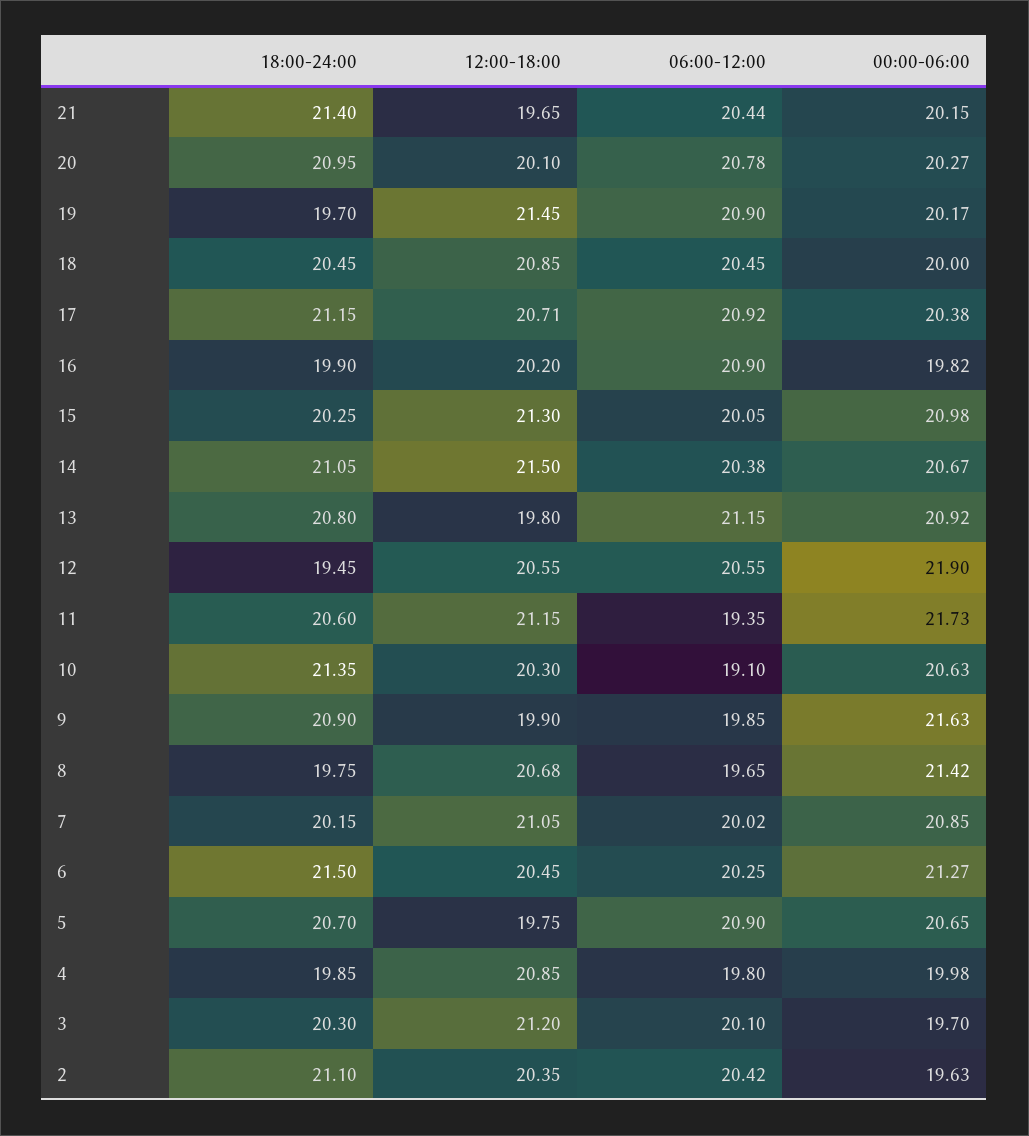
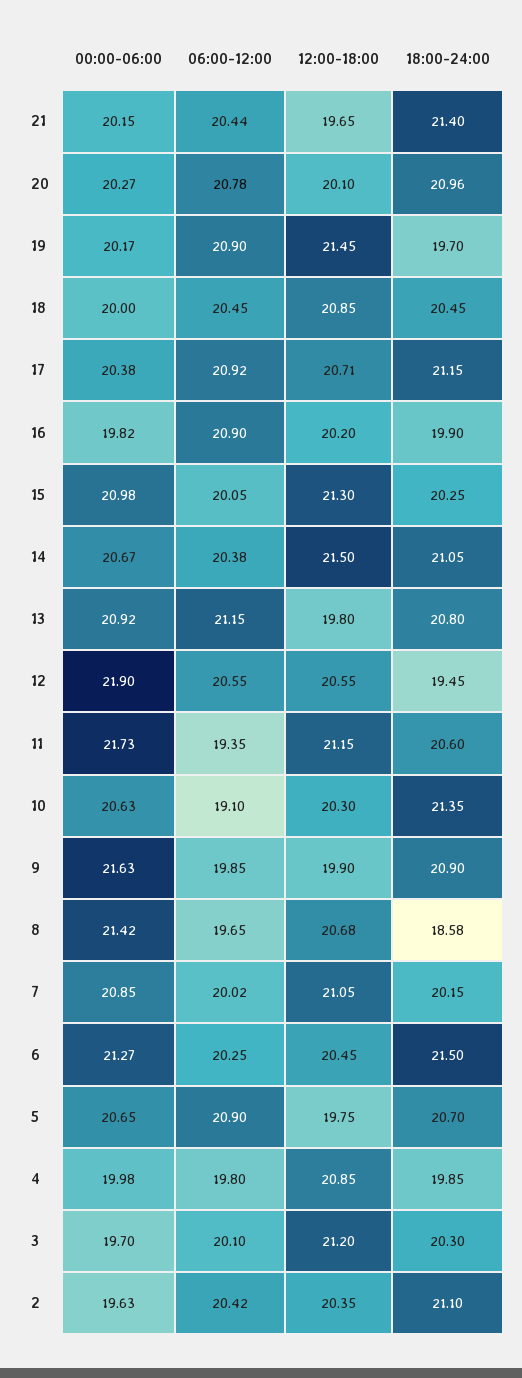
  {
    "18:00-24:00": {
      "21": 21.4,
-     "20": 20.95,
+     "20": 20.96,
      "19": 19.7,
      "18": 20.45,
      "17": 21.15,
      "16": 19.9,
      "15": 20.25,
      "14": 21.05,
      "13": 20.8,
      "12": 19.45,
      "11": 20.6,
      "10": 21.35,
      "9": 20.9,
-     "8": 19.75,
+     "8": 18.58,
      "7": 20.15,
      "6": 21.5,
      "5": 20.7,
      "4": 19.85,
      "3": 20.3,
      "2": 21.1
    },
    "12:00-18:00": {
      "21": 19.65,
      "20": 20.1,
      "19": 21.45,
      "18": 20.85,
      "17": 20.71,
      "16": 20.2,
      "15": 21.3,
      "14": 21.5,
      "13": 19.8,
      "12": 20.55,
      "11": 21.15,
      "10": 20.3,
      "9": 19.9,
      "8": 20.68,
      "7": 21.05,
      "6": 20.45,
      "5": 19.75,
      "4": 20.85,
      "3": 21.2,
      "2": 20.35
    },
    "06:00-12:00": {
      "21": 20.44,
      "20": 20.78,
      "19": 20.9,
      "18": 20.45,
      "17": 20.92,
      "16": 20.9,
      "15": 20.05,
      "14": 20.38,
      "13": 21.15,
      "12": 20.55,
      "11": 19.35,
      "10": 19.1,
      "9": 19.85,
      "8": 19.65,
      "7": 20.02,
      "6": 20.25,
      "5": 20.9,
      "4": 19.8,
      "3": 20.1,
      "2": 20.42
    },
    "00:00-06:00": {
      "21": 20.15,
      "20": 20.27,
      "19": 20.17,
      "18": 20,
      "17": 20.38,
      "16": 19.82,
      "15": 20.98,
      "14": 20.67,
      "13": 20.92,
      "12": 21.9,
      "11": 21.73,
      "10": 20.63,
      "9": 21.63,
      "8": 21.42,
      "7": 20.85,
      "6": 21.27,
      "5": 20.65,
      "4": 19.98,
      "3": 19.7,
      "2": 19.63
    }
  }

